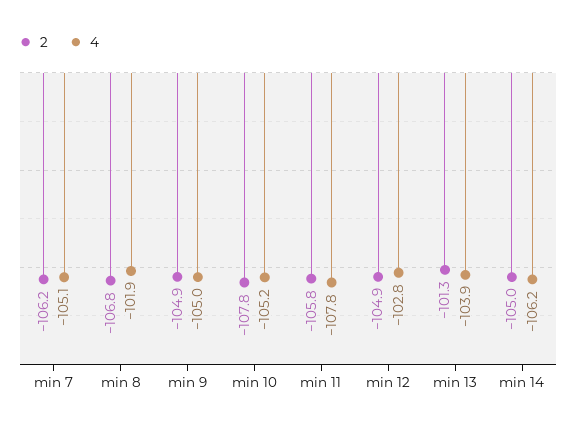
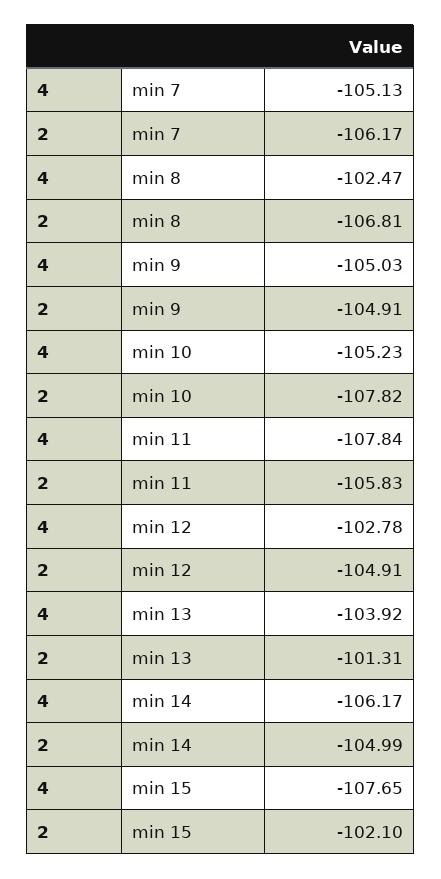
  {
    "2": {
      "min 7": -106.17,
      "min 8": -106.81,
      "min 9": -104.91,
      "min 10": -107.82,
      "min 11": -105.83,
      "min 12": -104.91,
      "min 13": -101.31,
-     "min 14": -104.99
+     "min 14": -104.99,
+     "min 15": -102.1
    },
    "4": {
      "min 7": -105.13,
-     "min 8": -101.9,
+     "min 8": -102.47,
      "min 9": -105.03,
      "min 10": -105.23,
      "min 11": -107.84,
      "min 12": -102.78,
      "min 13": -103.92,
-     "min 14": -106.17
+     "min 14": -106.17,
+     "min 15": -107.65
    }
  }

